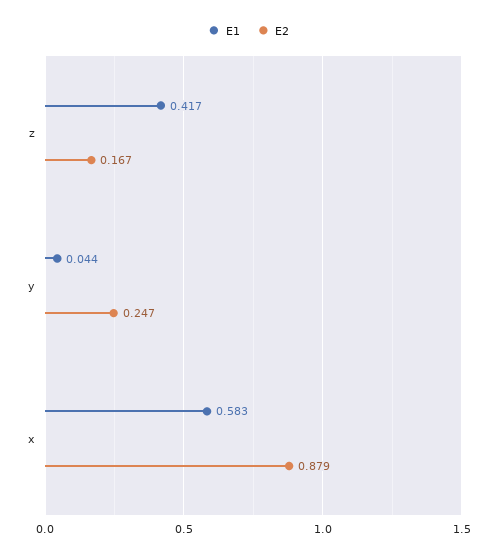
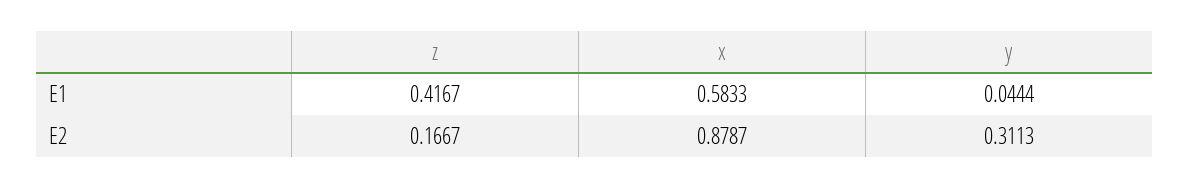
  {
    "E1": {
      "z": 0.4167,
      "y": 0.0444,
      "x": 0.5833
    },
    "E2": {
      "z": 0.1667,
-     "y": 0.247,
+     "y": 0.3113,
      "x": 0.8787
    }
  }

